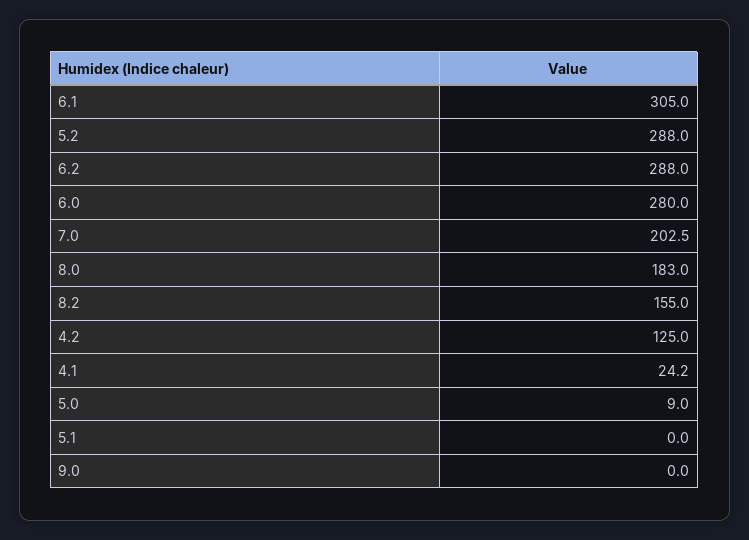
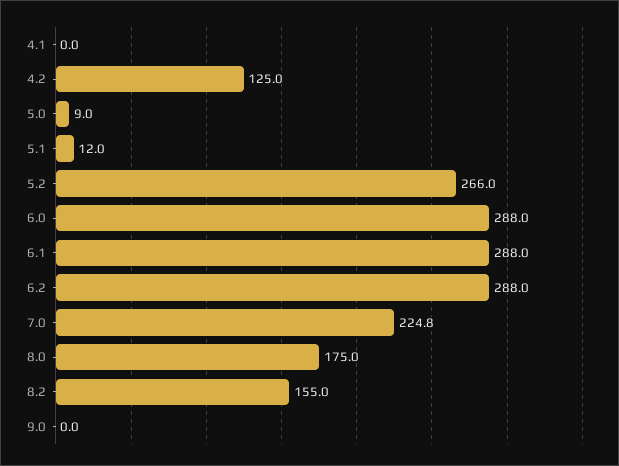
  {
-   "6.1": 305,
+   "6.1": 288,
-   "5.2": 288,
+   "5.2": 266,
    "6.2": 288,
-   "6.0": 280,
+   "6.0": 288,
-   "7.0": 202.5,
+   "7.0": 224.8,
-   "8.0": 183,
+   "8.0": 175,
    "8.2": 155,
    "4.2": 125,
-   "4.1": 24.2,
+   "4.1": 0,
    "5.0": 9,
-   "5.1": 0,
+   "5.1": 12,
    "9.0": 0
  }

